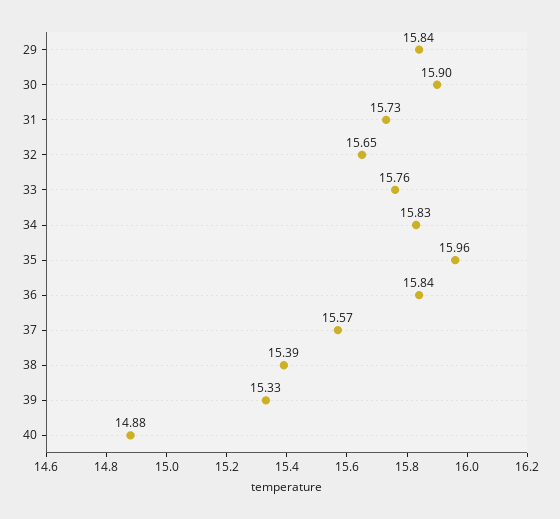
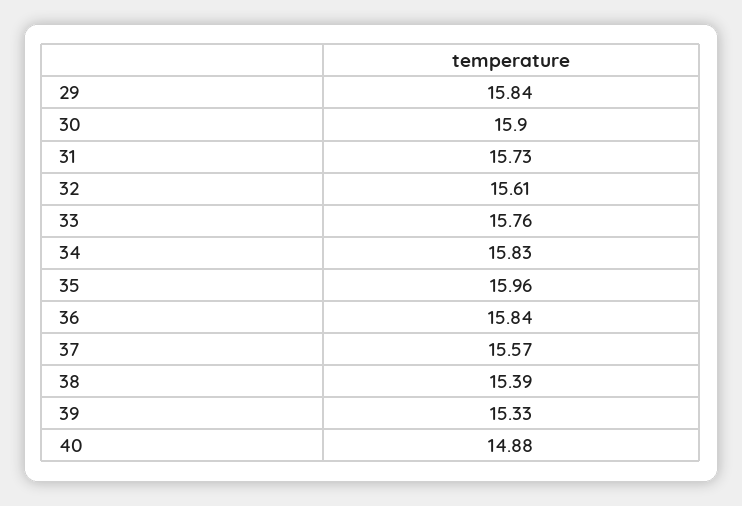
  {
    "29": 15.84,
    "30": 15.9,
    "31": 15.73,
-   "32": 15.65,
+   "32": 15.61,
    "33": 15.76,
    "34": 15.83,
    "35": 15.96,
    "36": 15.84,
    "37": 15.57,
    "38": 15.39,
    "39": 15.33,
    "40": 14.88
  }

